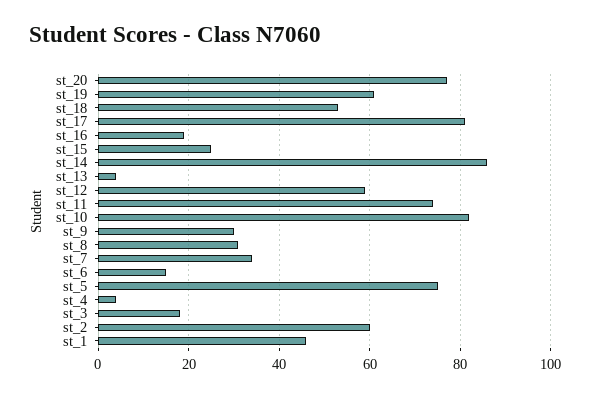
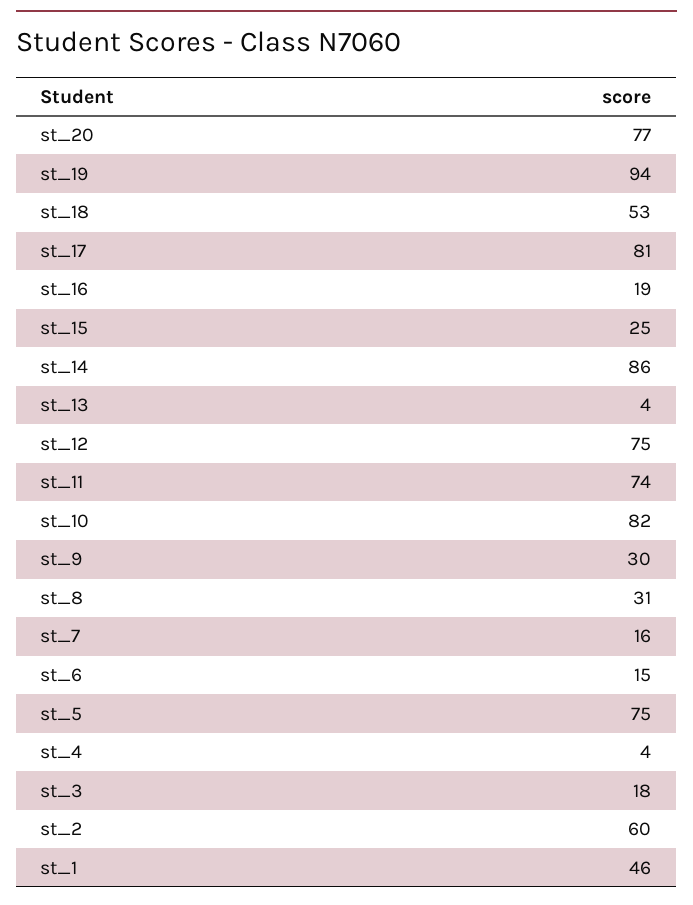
  {
    "st_20": 77,
-   "st_19": 60,
+   "st_19": 94,
    "st_18": 53,
    "st_17": 81,
    "st_16": 19,
    "st_15": 25,
    "st_14": 86,
    "st_13": 4,
-   "st_12": 60,
+   "st_12": 75,
    "st_11": 74,
    "st_10": 82,
    "st_9": 30,
    "st_8": 31,
-   "st_7": 35,
+   "st_7": 16,
    "st_6": 15,
    "st_5": 75,
    "st_4": 4,
    "st_3": 18,
    "st_2": 60,
    "st_1": 46
  }

